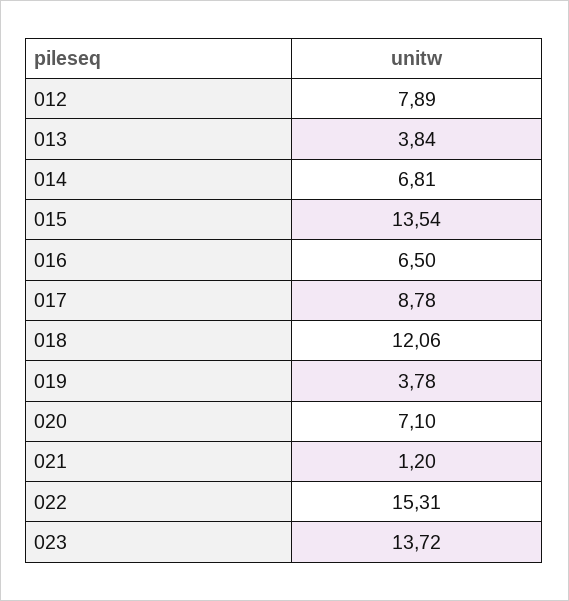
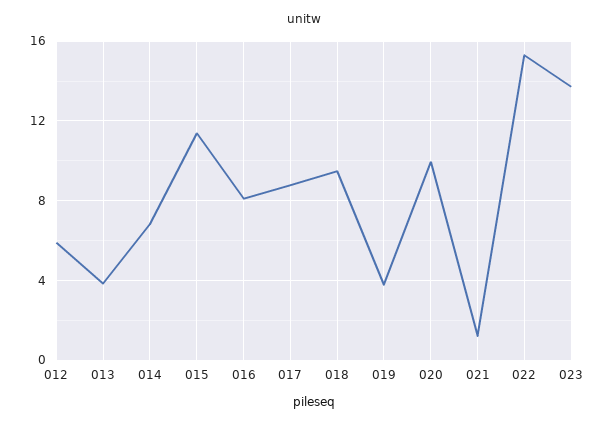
  {
-   "012": 7.89,
+   "012": 6,
    "013": 3.84,
    "014": 6.81,
-   "015": 13.54,
+   "015": 11.5,
-   "016": 6.5,
+   "016": 8,
    "017": 8.78,
-   "018": 12.06,
+   "018": 9.5,
    "019": 3.78,
-   "020": 7.1,
+   "020": 10,
    "021": 1.2,
    "022": 15.31,
    "023": 13.72
  }

